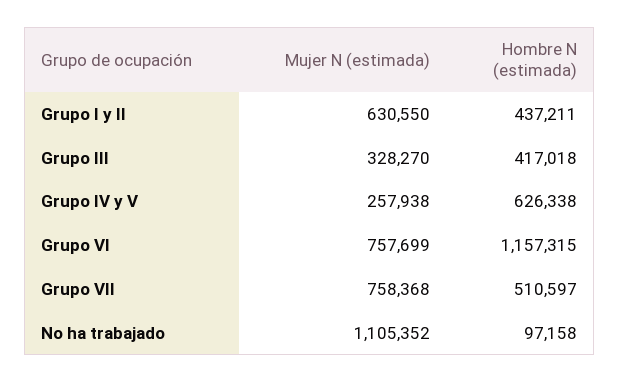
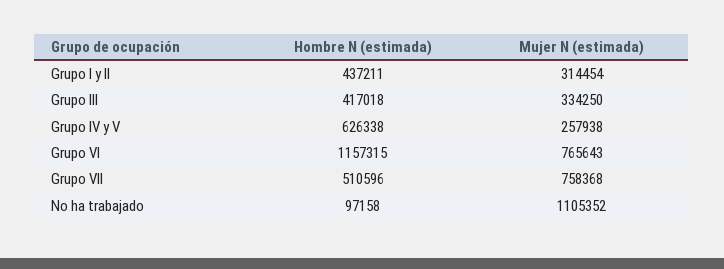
  {
    "Mujer N (estimada)": {
-     "Grupo I y II": 630550,
+     "Grupo I y II": 314454,
-     "Grupo III": 328270,
+     "Grupo III": 334250,
      "Grupo IV y V": 257938,
-     "Grupo VI": 757699,
+     "Grupo VI": 765643,
      "Grupo VII": 758368,
      "No ha trabajado": 1105352
    },
    "Hombre N (estimada)": {
      "Grupo I y II": 437211,
      "Grupo III": 417018,
      "Grupo IV y V": 626338,
      "Grupo VI": 1157315,
-     "Grupo VII": 510597,
+     "Grupo VII": 510596,
      "No ha trabajado": 97158
    }
  }

